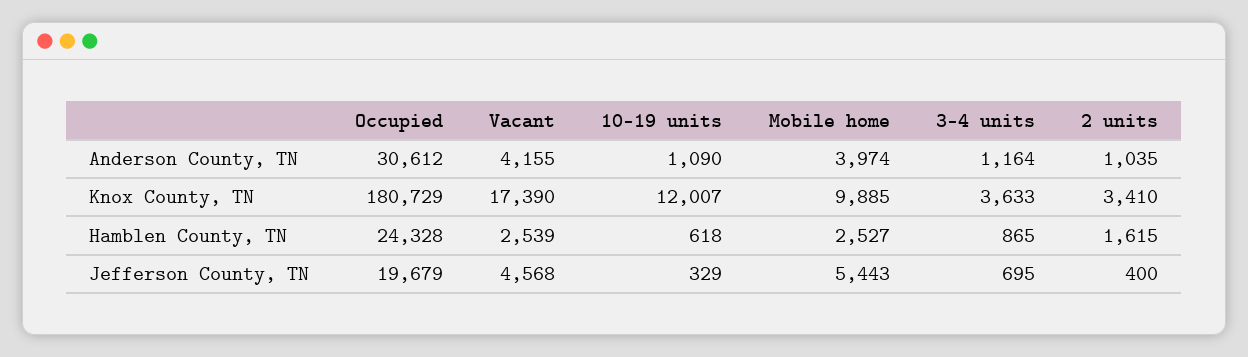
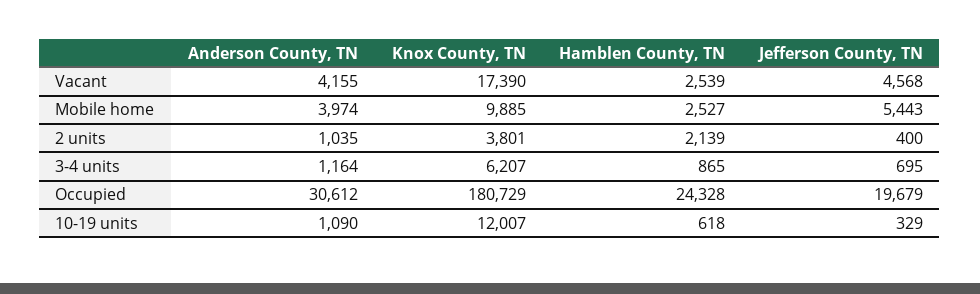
  {
    "Occupied": {
      "Anderson County, TN": 30612,
      "Knox County, TN": 180729,
      "Hamblen County, TN": 24328,
      "Jefferson County, TN": 19679
    },
    "Vacant": {
      "Anderson County, TN": 4155,
      "Knox County, TN": 17390,
      "Hamblen County, TN": 2539,
      "Jefferson County, TN": 4568
    },
    "10-19 units": {
      "Anderson County, TN": 1090,
      "Knox County, TN": 12007,
      "Hamblen County, TN": 618,
      "Jefferson County, TN": 329
    },
    "Mobile home": {
      "Anderson County, TN": 3974,
      "Knox County, TN": 9885,
      "Hamblen County, TN": 2527,
      "Jefferson County, TN": 5443
    },
    "3-4 units": {
      "Anderson County, TN": 1164,
-     "Knox County, TN": 3633,
+     "Knox County, TN": 6207,
      "Hamblen County, TN": 865,
      "Jefferson County, TN": 695
    },
    "2 units": {
      "Anderson County, TN": 1035,
-     "Knox County, TN": 3410,
+     "Knox County, TN": 3801,
-     "Hamblen County, TN": 1615,
+     "Hamblen County, TN": 2139,
      "Jefferson County, TN": 400
    }
  }

